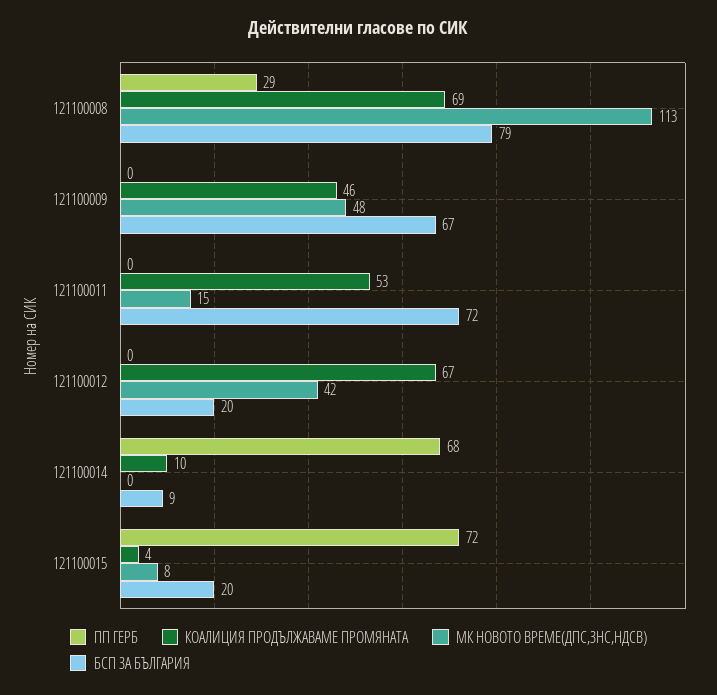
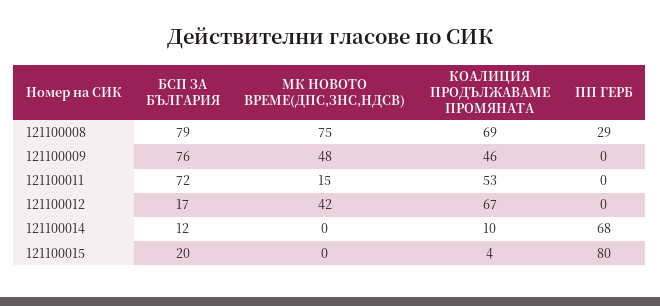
  {
    "ПП ГЕРБ": {
      "121100008": 29,
      "121100009": 0,
      "121100011": 0,
      "121100012": 0,
      "121100014": 68,
-     "121100015": 72
+     "121100015": 80
    },
    "КОАЛИЦИЯ ПРОДЪЛЖАВАМЕ ПРОМЯНАТА": {
      "121100008": 69,
      "121100009": 46,
      "121100011": 53,
      "121100012": 67,
      "121100014": 10,
      "121100015": 4
    },
    "МК НОВОТО ВРЕМЕ(ДПС,ЗНС,НДСВ)": {
-     "121100008": 113,
+     "121100008": 75,
      "121100009": 48,
      "121100011": 15,
      "121100012": 42,
      "121100014": 0,
-     "121100015": 8
+     "121100015": 0
    },
    "БСП ЗА БЪЛГАРИЯ": {
      "121100008": 79,
-     "121100009": 67,
+     "121100009": 76,
      "121100011": 72,
-     "121100012": 20,
+     "121100012": 17,
-     "121100014": 9,
+     "121100014": 12,
      "121100015": 20
    }
  }

